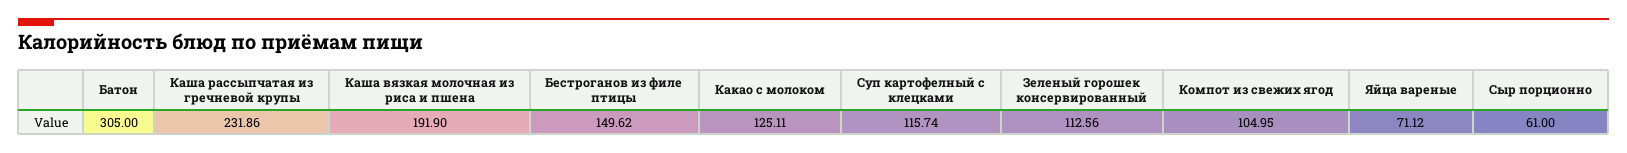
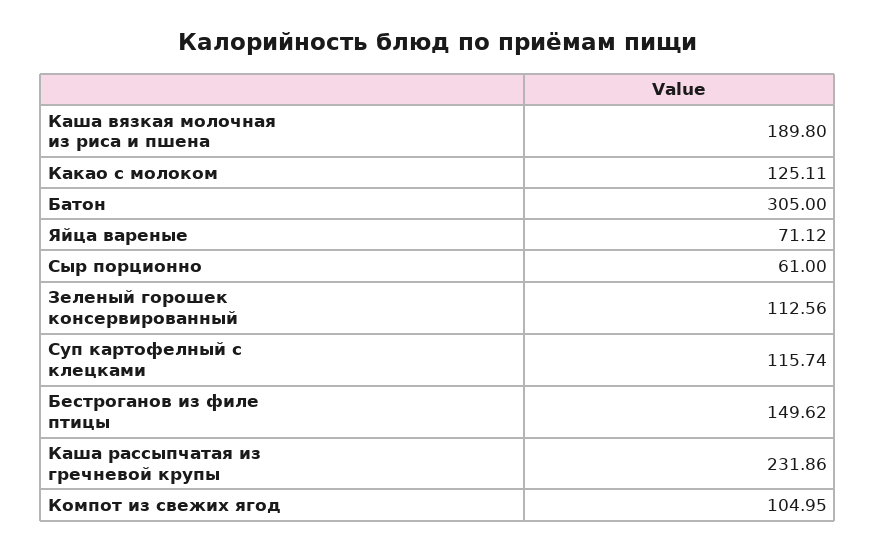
  {
    "Батон": 305,
    "Каша рассыпчатая из гречневой крупы": 231.86,
-   "Каша вязкая молочная из риса и пшена": 191.9,
+   "Каша вязкая молочная из риса и пшена": 189.8,
    "Бестроганов из филе птицы": 149.62,
    "Какао с молоком": 125.11,
    "Суп картофелный с клецками": 115.74,
    "Зеленый горошек консервированный": 112.56,
    "Компот из свежих ягод": 104.95,
    "Яйца вареные": 71.12,
    "Сыр порционно": 61
  }

